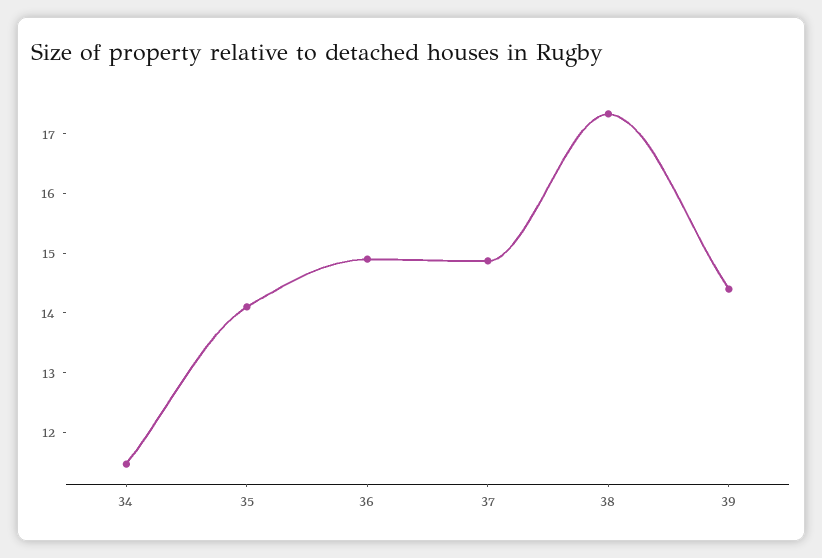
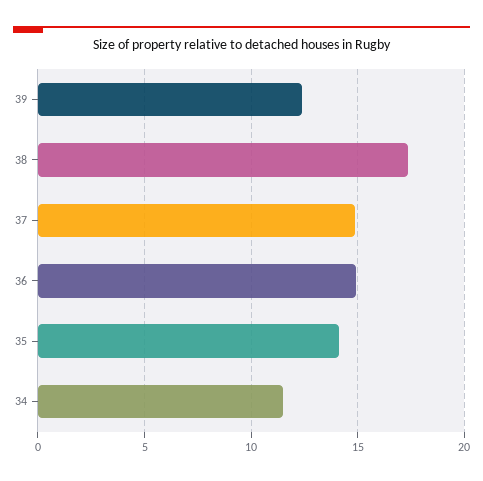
  {
    "34": 11.4,
    "35": 14.2,
    "36": 15,
    "37": 14.8,
    "38": 17.4,
-   "39": 14.4
+   "39": 12.5
  }

